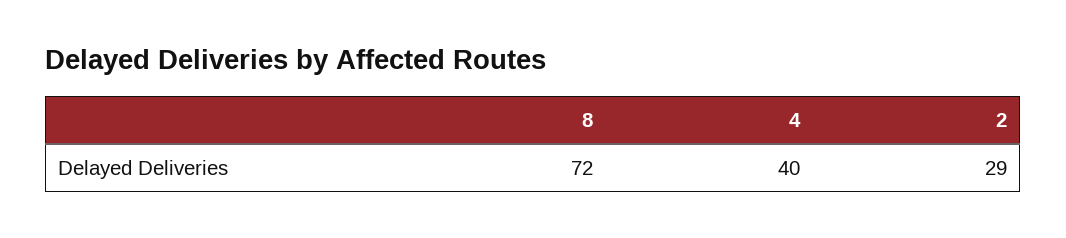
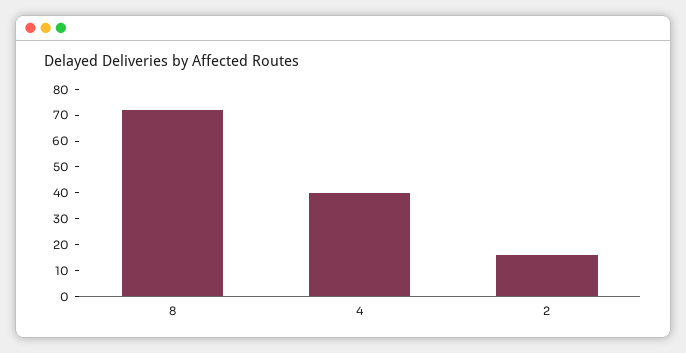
  {
    "8": 72,
    "4": 40,
-   "2": 29
+   "2": 15
  }

